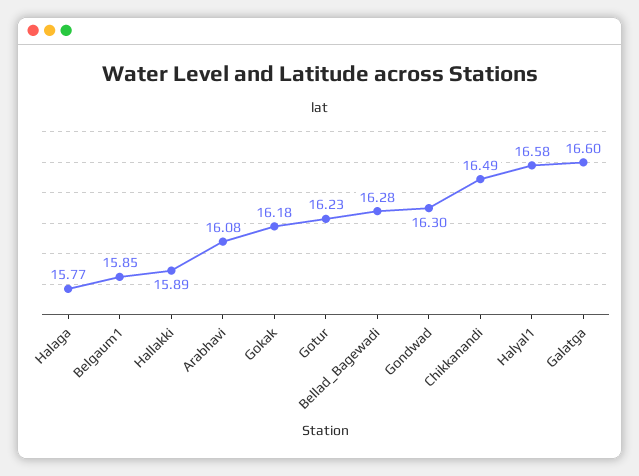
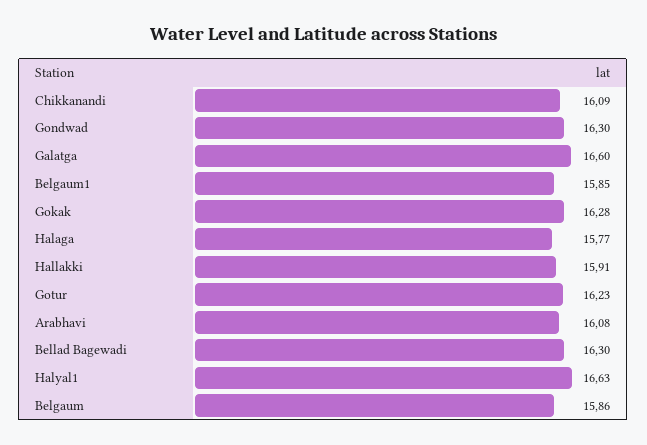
  {
    "Halaga": 15.77,
    "Belgaum1": 15.85,
-   "Hallakki": 15.89,
+   "Hallakki": 15.91,
    "Arabhavi": 16.08,
-   "Gokak": 16.18,
+   "Gokak": 16.28,
    "Gotur": 16.23,
-   "Bellad_Bagewadi": 16.28,
+   "Bellad_Bagewadi": 16.3,
    "Gondwad": 16.3,
-   "Chikkanandi": 16.49,
+   "Chikkanandi": 16.09,
-   "Halyal1": 16.58,
+   "Halyal1": 16.63,
-   "Galatga": 16.6
+   "Galatga": 16.6,
+   "Belgaum": 15.86
  }

